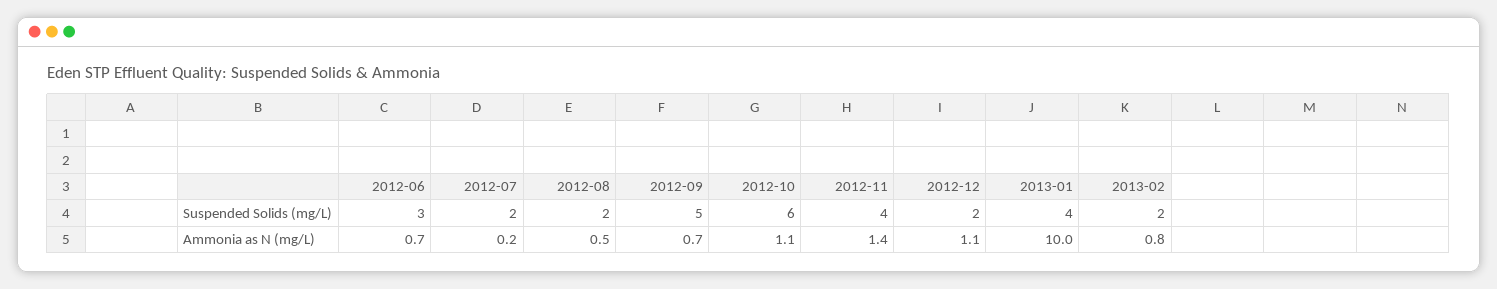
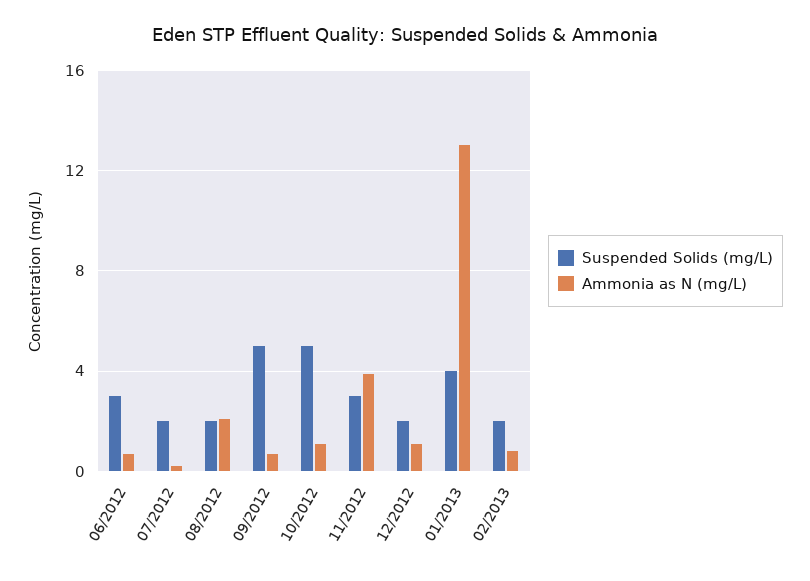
  {
    "Suspended Solids (mg/L)": {
      "2012-06": 3,
      "2012-07": 2,
      "2012-08": 2,
      "2012-09": 5,
-     "2012-10": 6,
+     "2012-10": 5,
-     "2012-11": 4,
+     "2012-11": 3,
      "2012-12": 2,
      "2013-01": 4,
      "2013-02": 2
    },
    "Ammonia as N (mg/L)": {
      "2012-06": 0.7,
      "2012-07": 0.2,
-     "2012-08": 0.5,
+     "2012-08": 2,
      "2012-09": 0.7,
      "2012-10": 1.1,
-     "2012-11": 1.4,
+     "2012-11": 4,
      "2012-12": 1.1,
-     "2013-01": 10,
+     "2013-01": 13,
      "2013-02": 0.8
    }
  }

